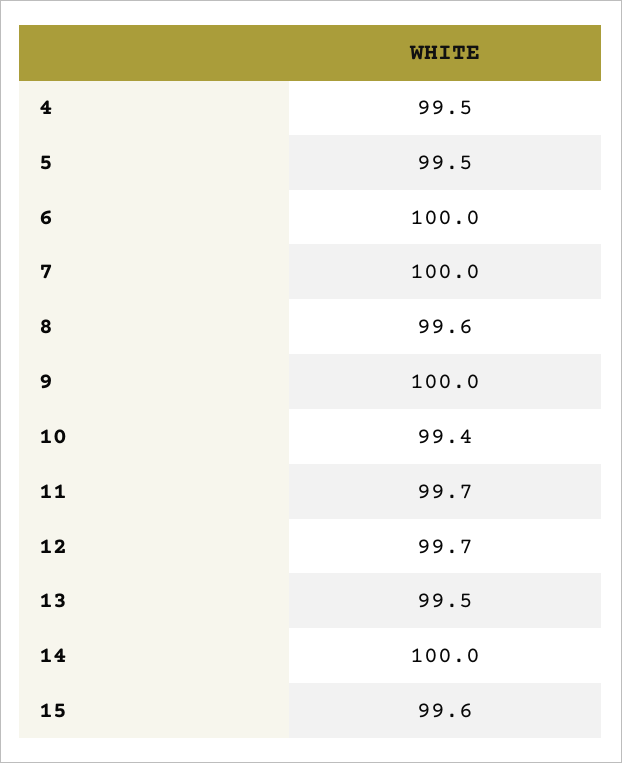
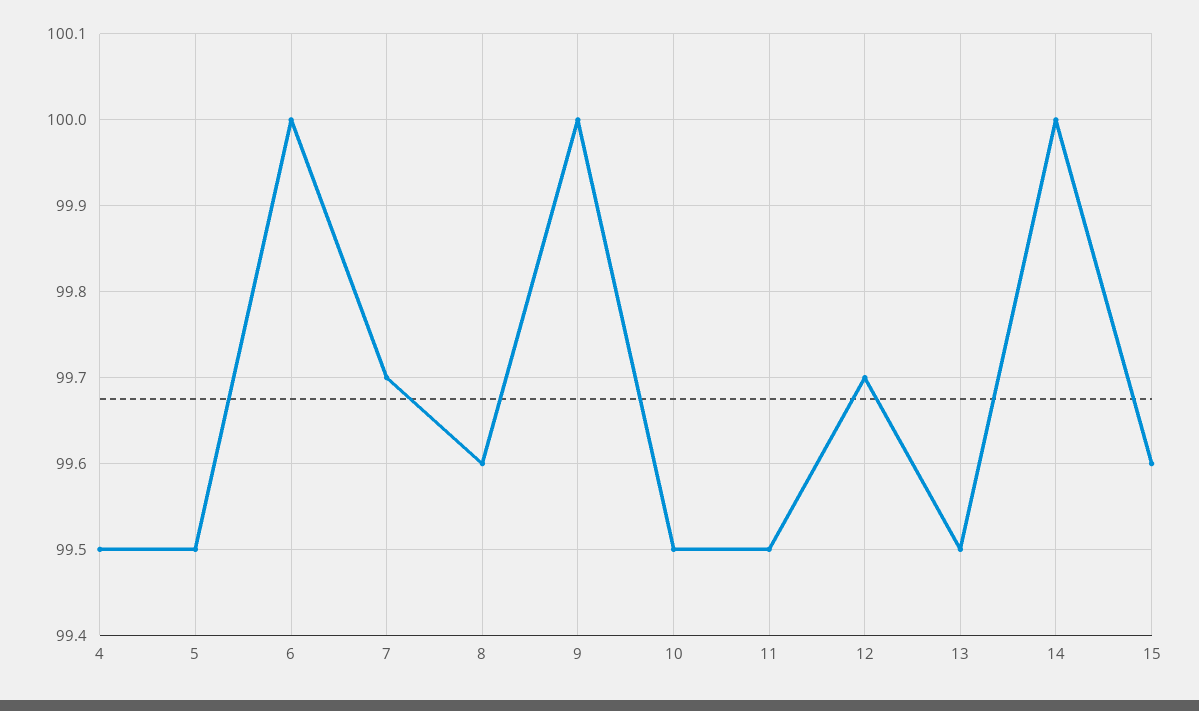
  {
    "4": 99.5,
    "5": 99.5,
    "6": 100,
-   "7": 100,
+   "7": 99.7,
    "8": 99.6,
    "9": 100,
-   "10": 99.4,
+   "10": 99.5,
-   "11": 99.7,
+   "11": 99.5,
    "12": 99.7,
    "13": 99.5,
    "14": 100,
    "15": 99.6
  }

